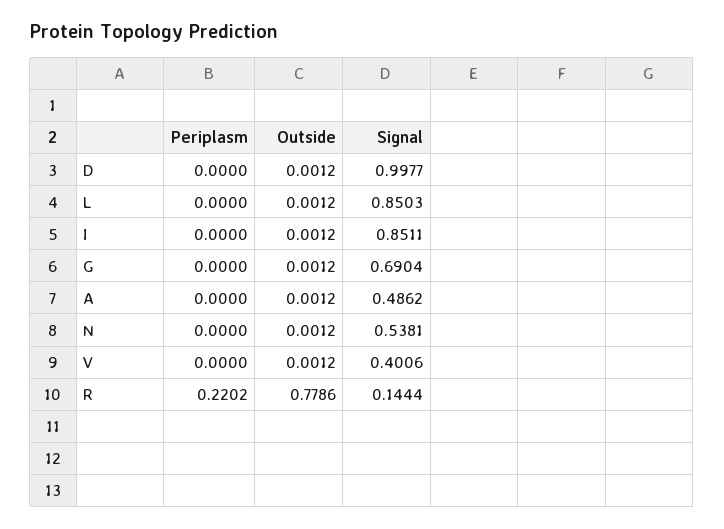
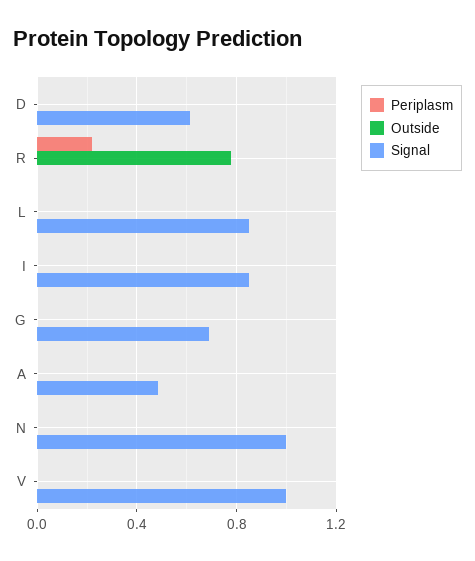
  {
    "Periplasm": {
      "D": 0,
      "L": 0,
      "I": 0,
      "G": 0,
      "A": 0,
      "N": 0,
      "V": 0,
      "R": 0.2202
    },
    "Outside": {
      "D": 0.0012,
      "L": 0.0012,
      "I": 0.0012,
      "G": 0.0012,
      "A": 0.0012,
      "N": 0.0012,
      "V": 0.0012,
      "R": 0.7786
    },
    "Signal": {
-     "D": 0.9977,
+     "D": 0.6,
      "L": 0.8503,
      "I": 0.8511,
      "G": 0.6904,
      "A": 0.4862,
-     "N": 0.5381,
+     "N": 1,
-     "V": 0.4006,
+     "V": 1,
-     "R": 0.1444
+     "R": 0
    }
  }

